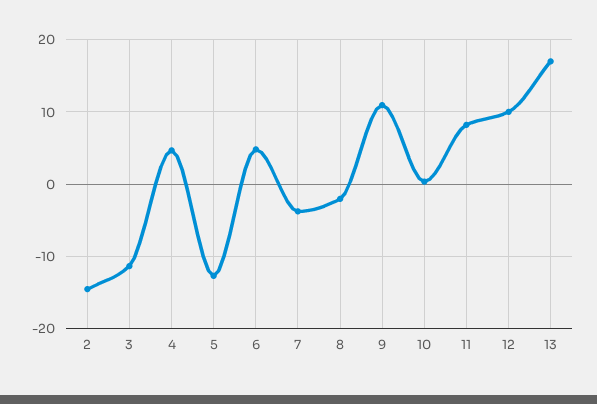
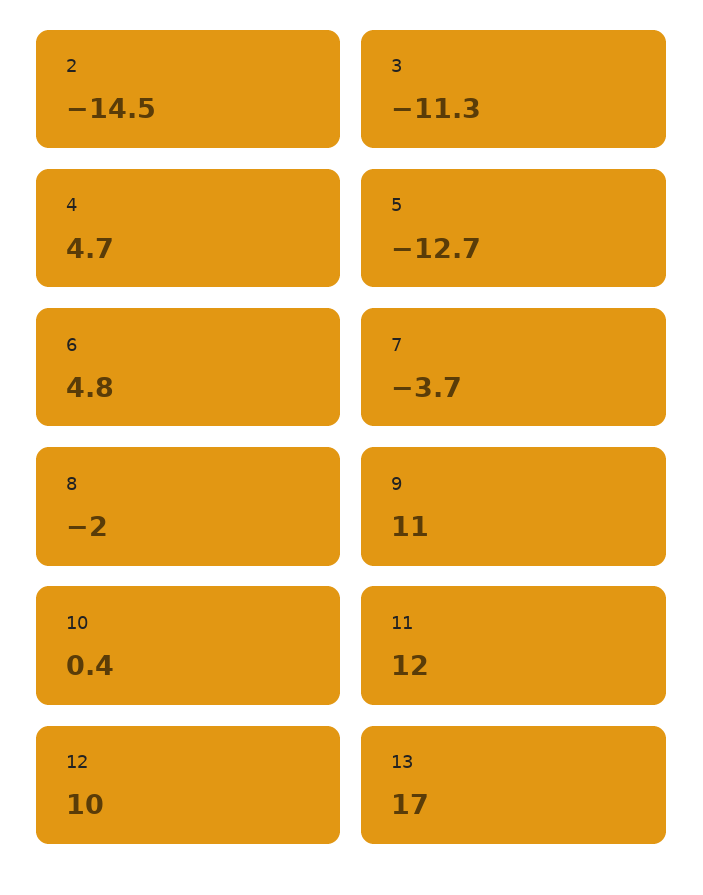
  {
    "2": -14.5,
    "3": -11.3,
    "4": 4.7,
    "5": -12.7,
    "6": 4.8,
    "7": -3.7,
    "8": -2,
    "9": 11,
    "10": 0.4,
-   "11": 8,
+   "11": 12,
    "12": 10,
    "13": 17
  }

